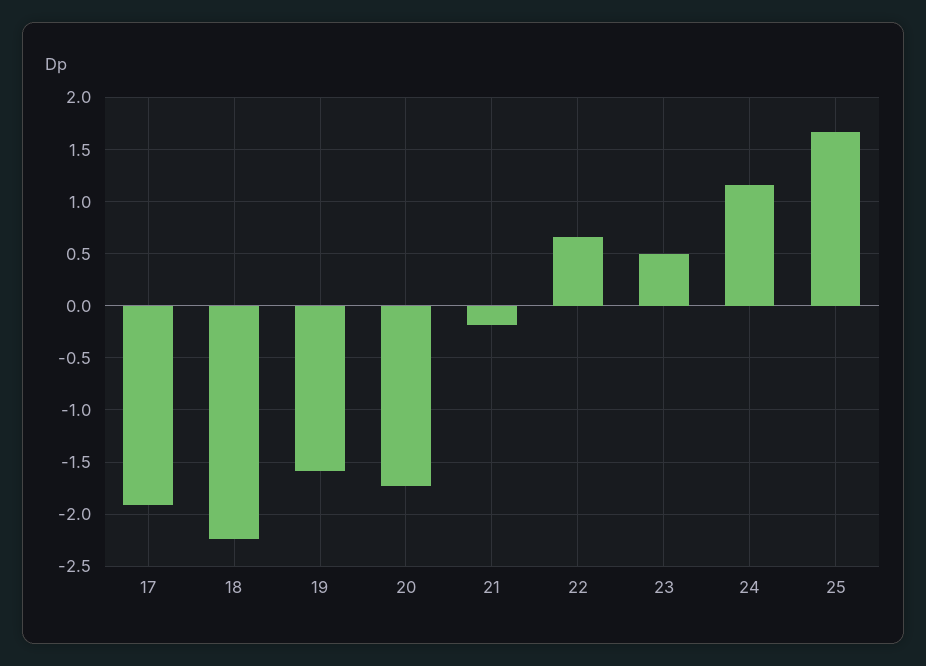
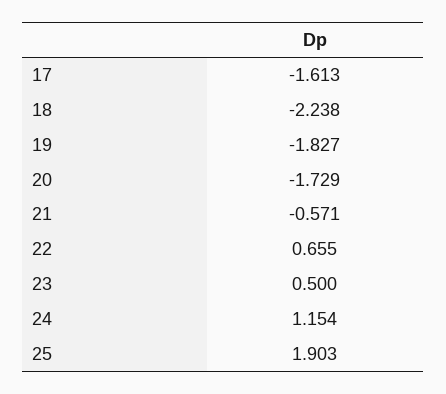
  {
-   "17": -1.9,
+   "17": -1.613,
    "18": -2.238,
-   "19": -1.6,
+   "19": -1.827,
    "20": -1.729,
-   "21": -0.2,
+   "21": -0.571,
    "22": 0.655,
    "23": 0.5,
    "24": 1.154,
-   "25": 1.7
+   "25": 1.903
  }

